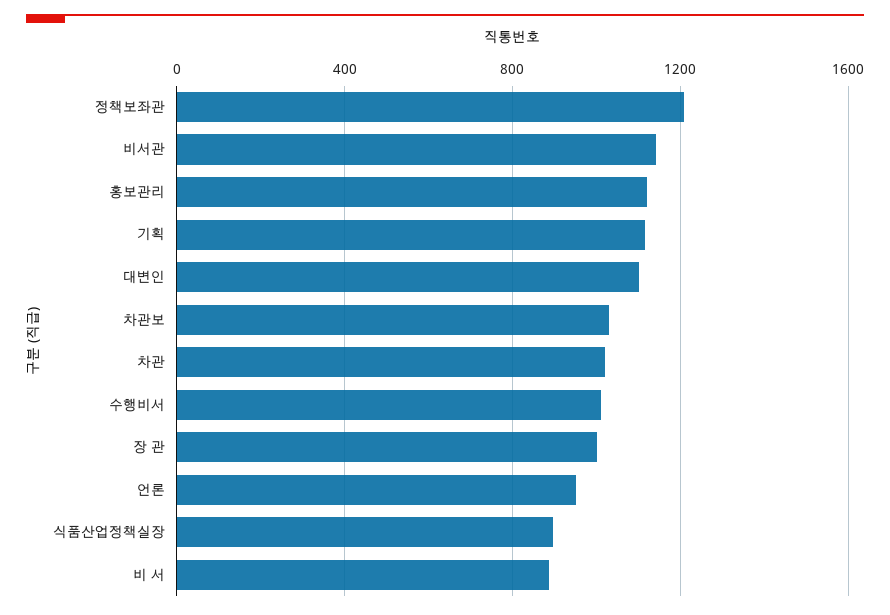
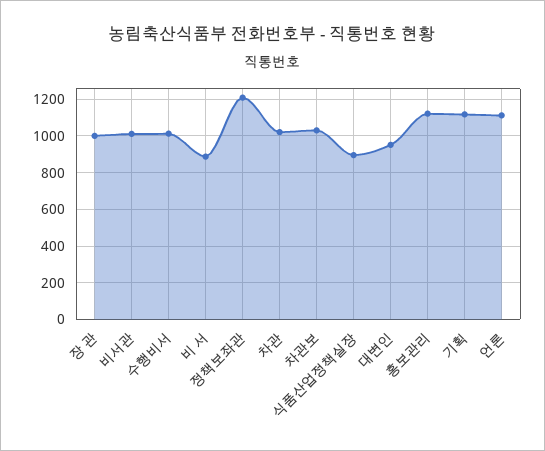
  {
    "정책보좌관": 1200,
-   "비서관": 1150,
+   "비서관": 1000,
    "홍보관리": 1100,
    "기획": 1100,
-   "대변인": 1100,
+   "대변인": 950,
    "차관보": 1050,
    "차관": 1000,
    "수행비서": 1000,
    "장 관": 1000,
-   "언론": 950,
+   "언론": 1100,
    "식품산업정책실장": 900,
    "비 서": 900
  }

